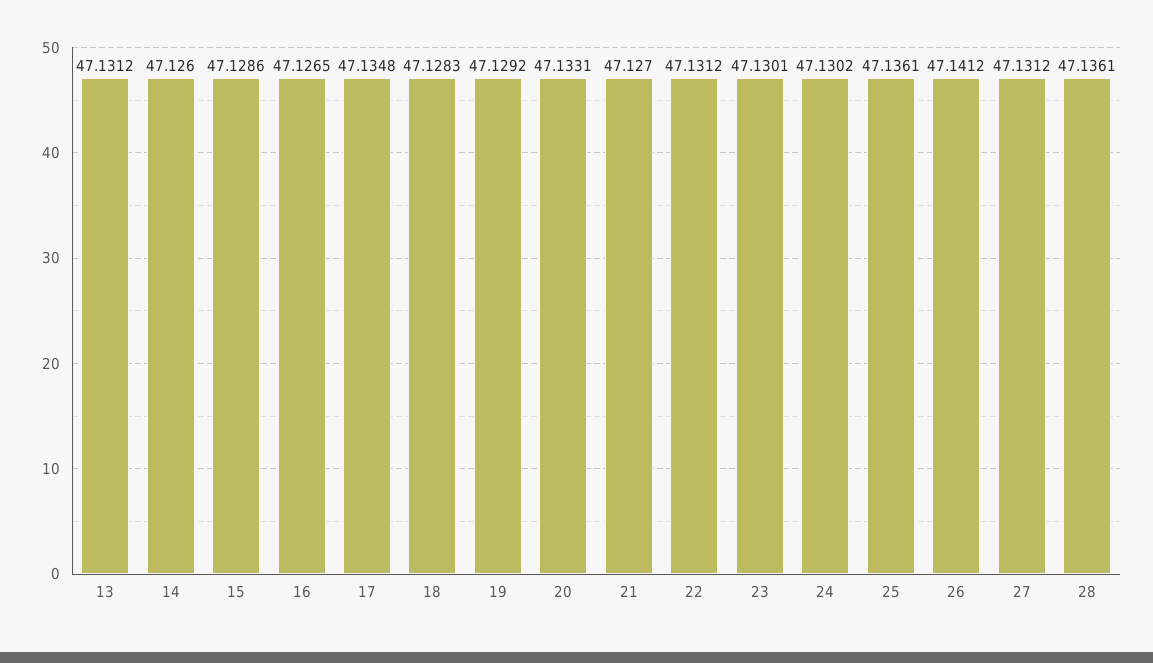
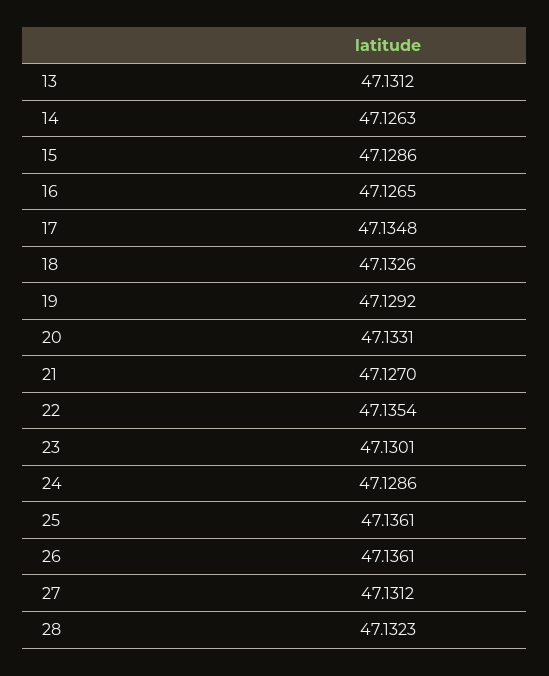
  {
    "13": 47.1312,
-   "14": 47.126,
+   "14": 47.1263,
    "15": 47.1286,
    "16": 47.1265,
    "17": 47.1348,
-   "18": 47.1283,
+   "18": 47.1326,
    "19": 47.1292,
    "20": 47.1331,
    "21": 47.127,
-   "22": 47.1312,
+   "22": 47.1354,
    "23": 47.1301,
-   "24": 47.1302,
+   "24": 47.1286,
    "25": 47.1361,
-   "26": 47.1412,
+   "26": 47.1361,
    "27": 47.1312,
-   "28": 47.1361
+   "28": 47.1323
  }

